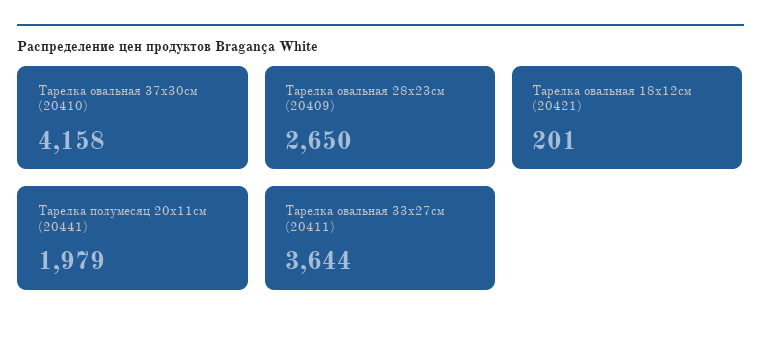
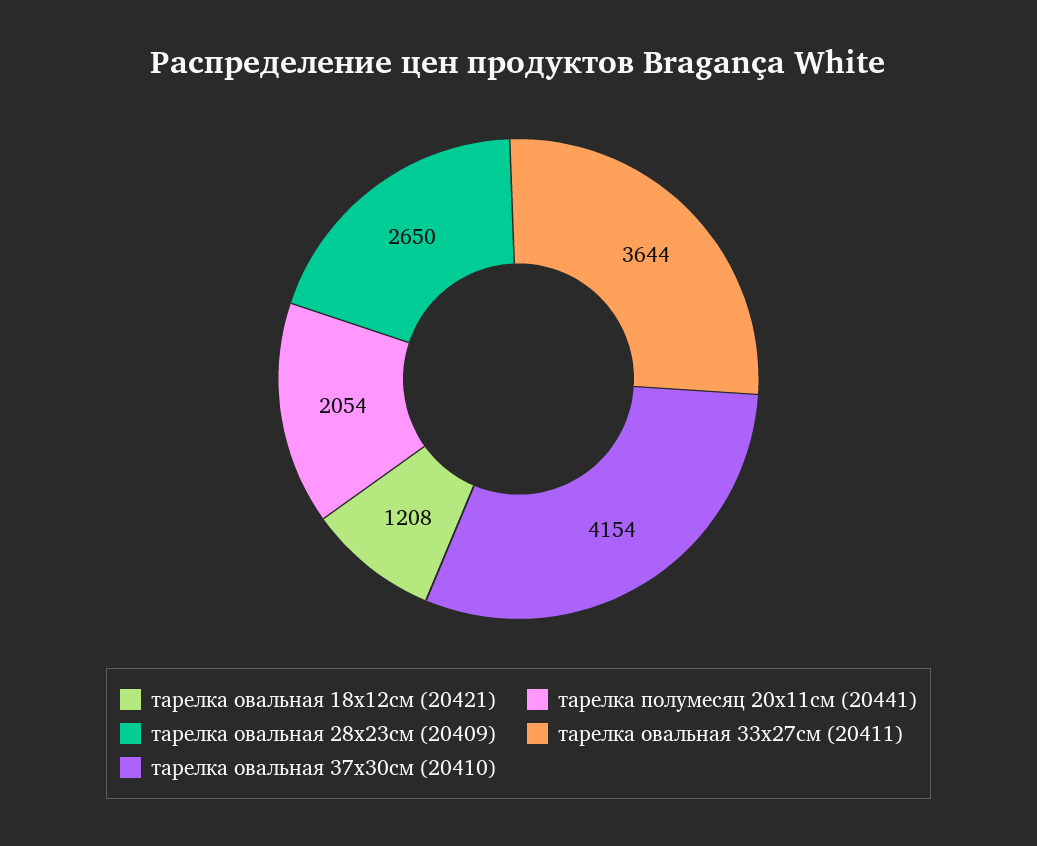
  {
-   "Тарелка овальная 37х30см (20410)": 4158,
+   "Тарелка овальная 37х30см (20410)": 4154,
    "Тарелка овальная 28х23см (20409)": 2650,
-   "Тарелка овальная 18х12см (20421)": 201,
+   "Тарелка овальная 18х12см (20421)": 1208,
-   "Тарелка полумесяц 20х11см (20441)": 1979,
+   "Тарелка полумесяц 20х11см (20441)": 2054,
    "Тарелка овальная 33х27см (20411)": 3644
  }

